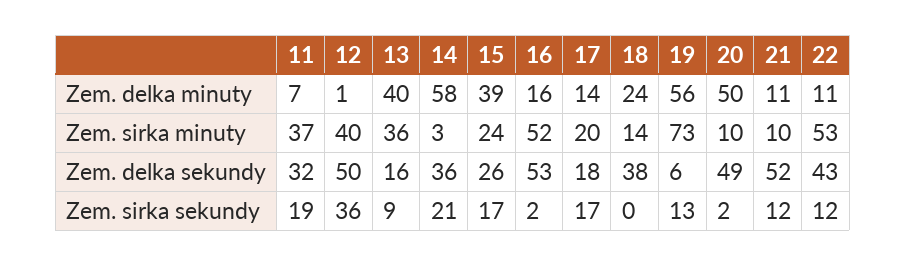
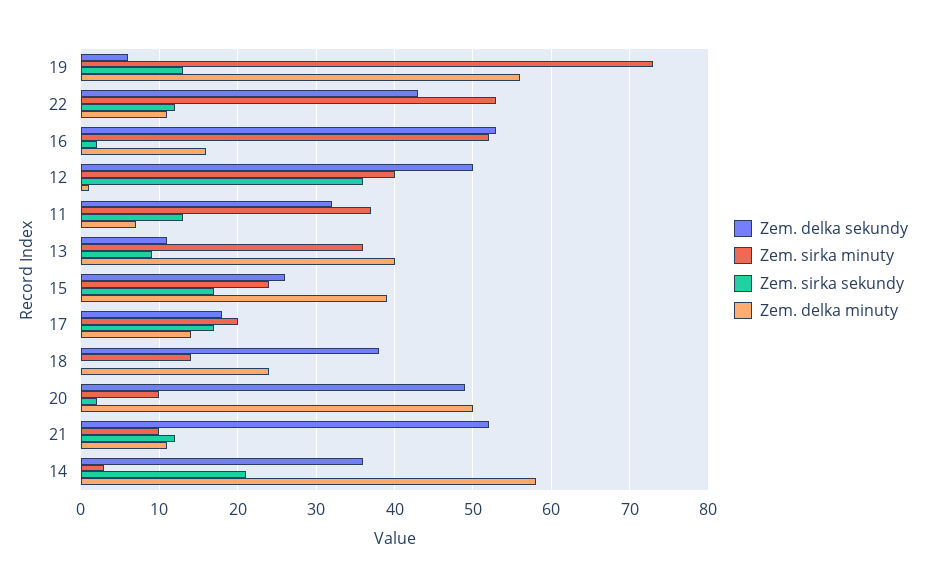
  {
    "Zem. delka minuty": {
      "11": 7,
      "12": 1,
      "13": 40,
      "14": 58,
      "15": 39,
      "16": 16,
      "17": 14,
      "18": 24,
      "19": 56,
      "20": 50,
      "21": 11,
      "22": 11
    },
    "Zem. sirka minuty": {
      "11": 37,
      "12": 40,
      "13": 36,
      "14": 3,
      "15": 24,
      "16": 52,
      "17": 20,
      "18": 14,
      "19": 73,
      "20": 10,
      "21": 10,
      "22": 53
    },
    "Zem. delka sekundy": {
      "11": 32,
      "12": 50,
-     "13": 16,
+     "13": 11,
      "14": 36,
      "15": 26,
      "16": 53,
      "17": 18,
      "18": 38,
      "19": 6,
      "20": 49,
      "21": 52,
      "22": 43
    },
    "Zem. sirka sekundy": {
-     "11": 19,
+     "11": 13,
      "12": 36,
      "13": 9,
      "14": 21,
      "15": 17,
      "16": 2,
      "17": 17,
      "18": 0,
      "19": 13,
      "20": 2,
      "21": 12,
      "22": 12
    }
  }

